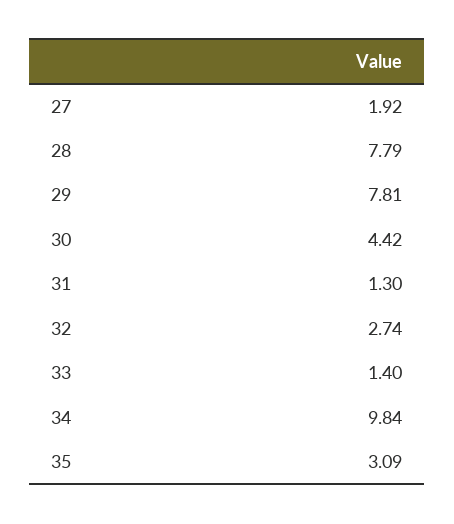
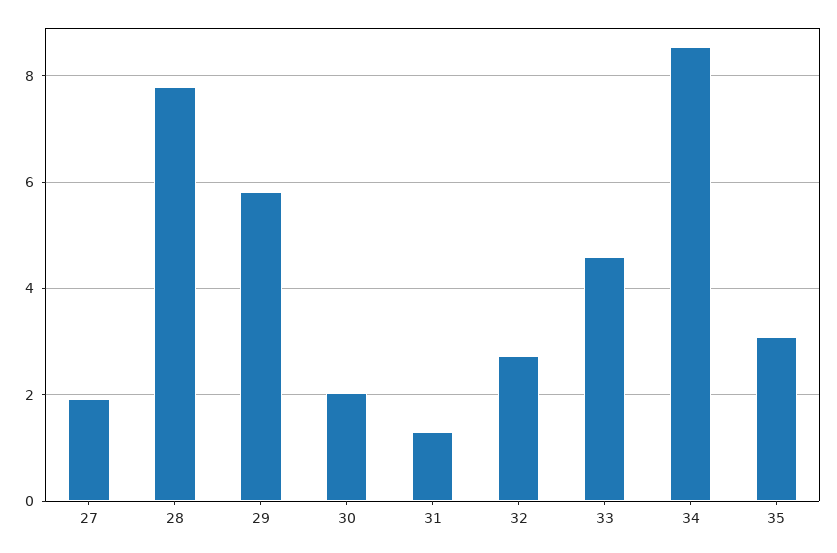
  {
    "27": 1.92,
    "28": 7.79,
-   "29": 7.81,
+   "29": 5.8,
-   "30": 4.42,
+   "30": 2,
    "31": 1.3,
    "32": 2.74,
-   "33": 1.4,
+   "33": 4.6,
-   "34": 9.84,
+   "34": 8.6,
    "35": 3.09
  }

